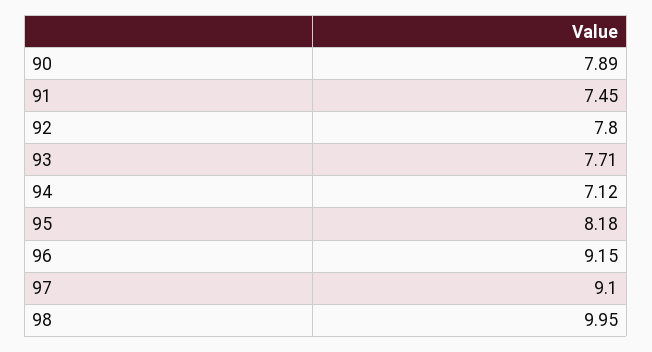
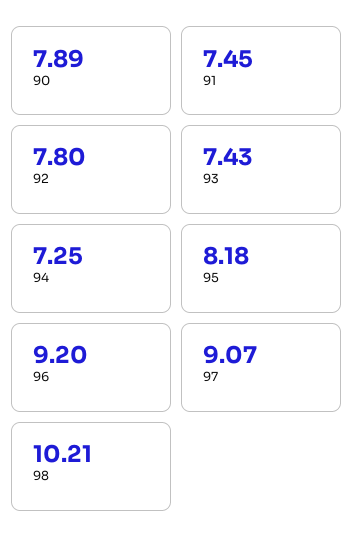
  {
    "90": 7.89,
    "91": 7.45,
    "92": 7.8,
-   "93": 7.71,
+   "93": 7.43,
-   "94": 7.12,
+   "94": 7.25,
    "95": 8.18,
-   "96": 9.15,
+   "96": 9.2,
-   "97": 9.1,
+   "97": 9.07,
-   "98": 9.95
+   "98": 10.21
  }

